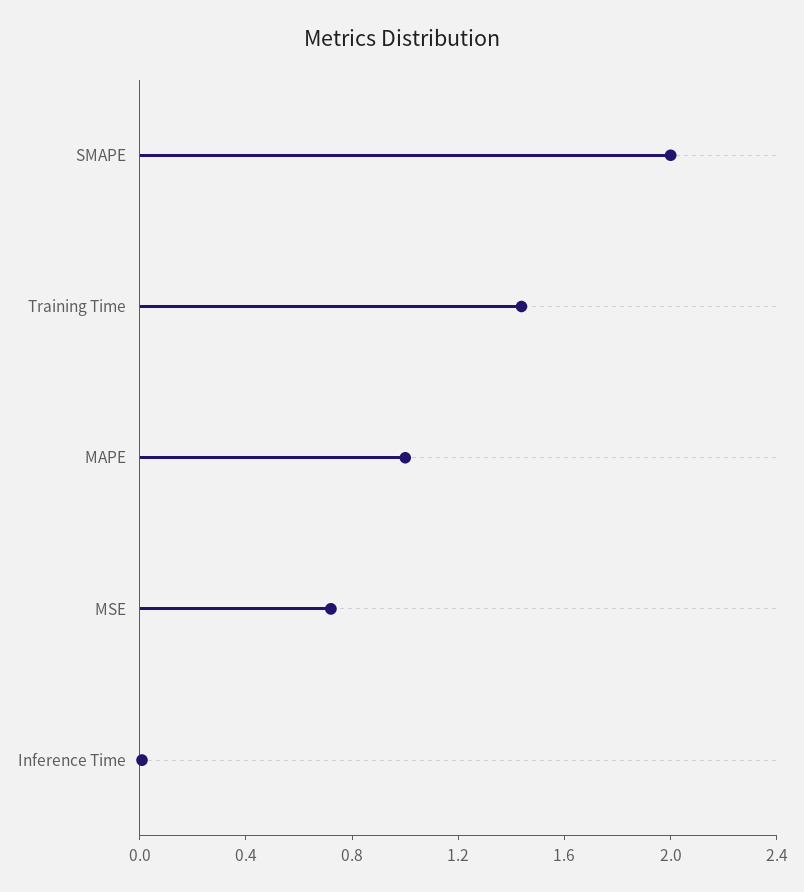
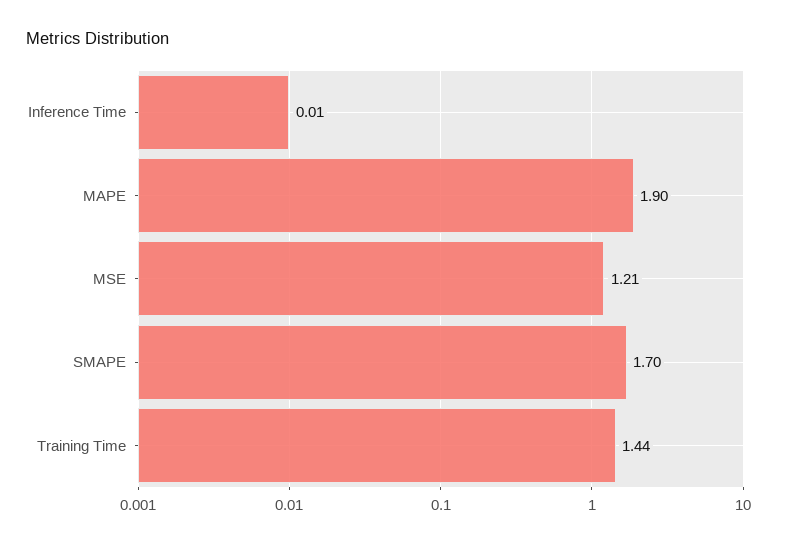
  {
-   "SMAPE": 2,
+   "SMAPE": 1.7,
    "Training Time": 1.44,
-   "MAPE": 1,
+   "MAPE": 1.9,
-   "MSE": 0.7,
+   "MSE": 1.21,
    "Inference Time": 0.01
  }

